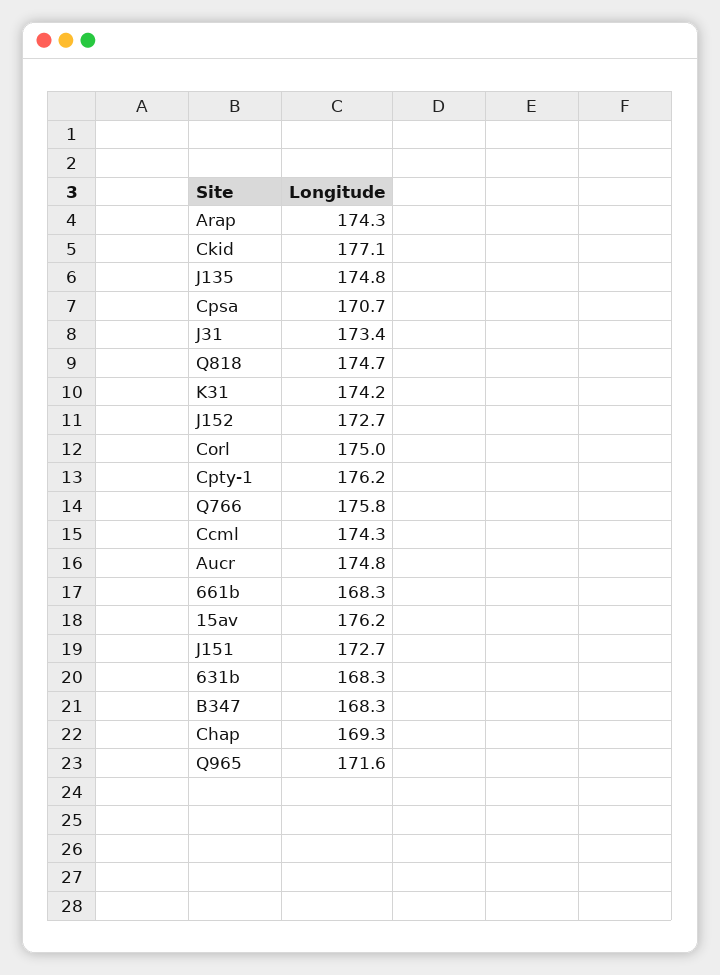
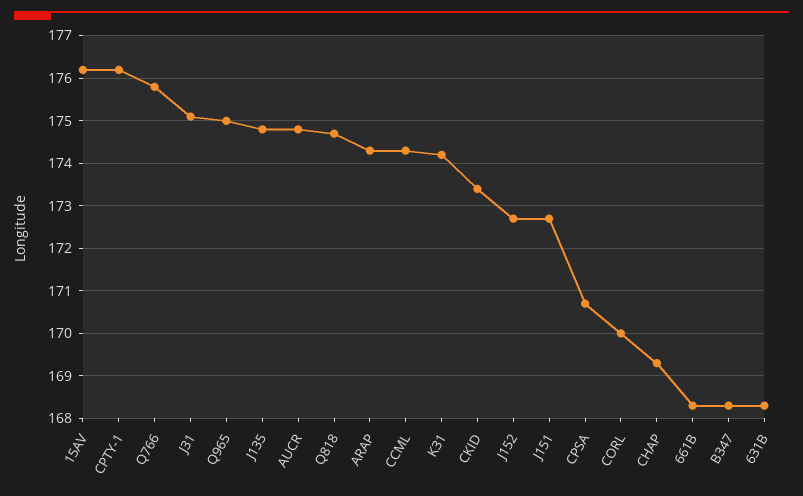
  {
    "Arap": 174.3,
-   "Ckid": 177.1,
+   "Ckid": 173.5,
    "J135": 174.8,
    "Cpsa": 170.7,
-   "J31": 173.4,
+   "J31": 175,
    "Q818": 174.7,
    "K31": 174.2,
    "J152": 172.7,
-   "Corl": 175,
+   "Corl": 170,
    "Cpty-1": 176.2,
    "Q766": 175.8,
    "Ccml": 174.3,
    "Aucr": 174.8,
    "661b": 168.3,
    "15av": 176.2,
    "J151": 172.7,
    "631b": 168.3,
    "B347": 168.3,
    "Chap": 169.3,
-   "Q965": 171.6
+   "Q965": 175
  }

